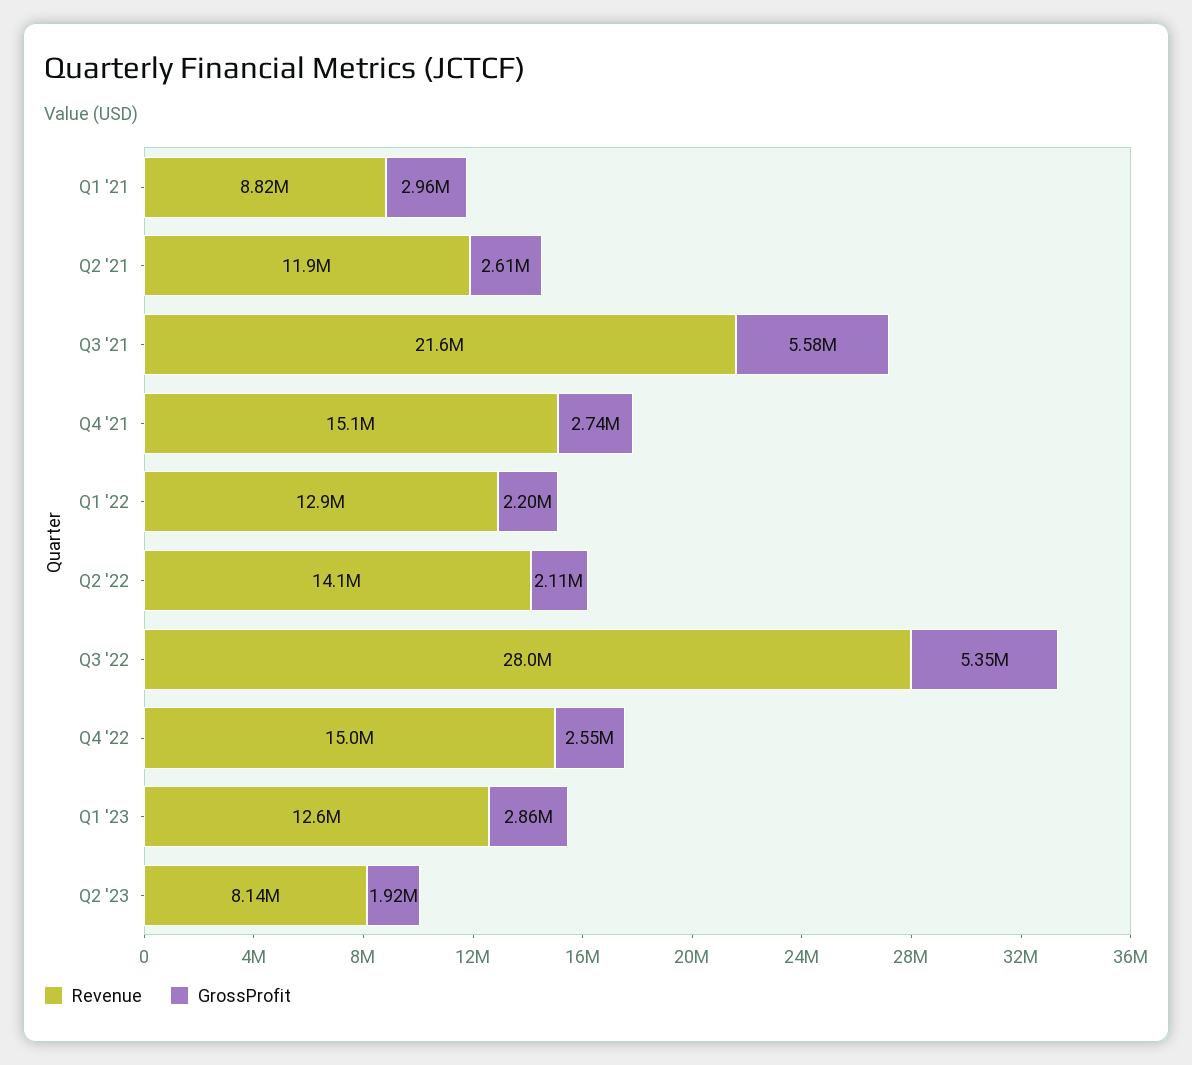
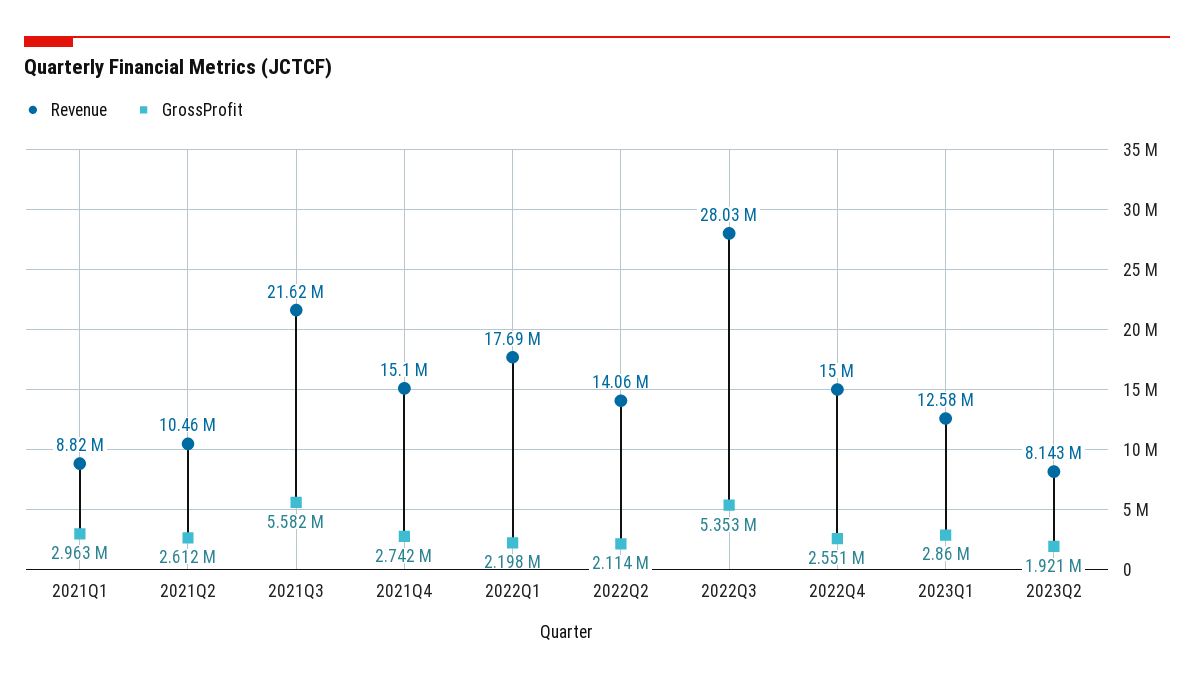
  {
    "Revenue": {
      "Q1 '21": 8820000,
-     "Q2 '21": 11900000,
+     "Q2 '21": 10460000,
      "Q3 '21": 21620000,
      "Q4 '21": 15100000,
-     "Q1 '22": 12900000,
+     "Q1 '22": 17690000,
      "Q2 '22": 14060000,
      "Q3 '22": 28030000,
      "Q4 '22": 15000000,
      "Q1 '23": 12580000,
      "Q2 '23": 8143000
    },
    "GrossProfit": {
      "Q1 '21": 2963000,
      "Q2 '21": 2612000,
      "Q3 '21": 5582000,
      "Q4 '21": 2742000,
      "Q1 '22": 2198000,
      "Q2 '22": 2114000,
      "Q3 '22": 5353000,
      "Q4 '22": 2551000,
      "Q1 '23": 2860000,
      "Q2 '23": 1921000
    }
  }

